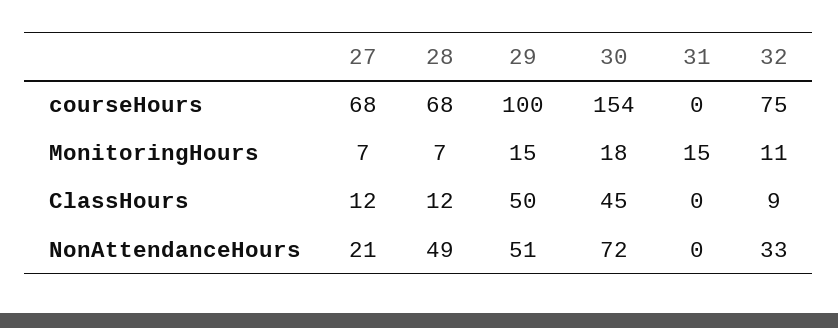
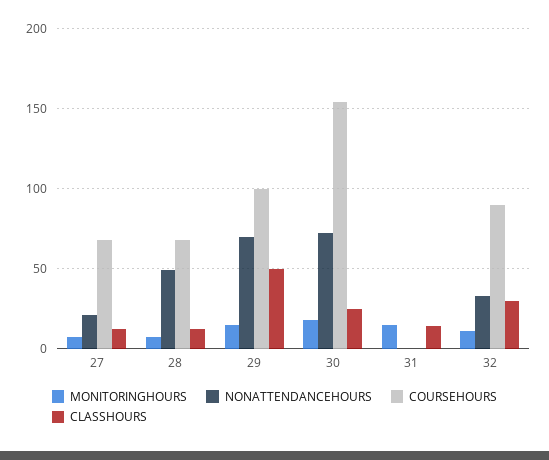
  {
    "courseHours": {
      "27": 68,
      "28": 68,
      "29": 100,
      "30": 154,
      "31": 0,
-     "32": 75
+     "32": 90
    },
    "MonitoringHours": {
      "27": 7,
      "28": 7,
      "29": 15,
      "30": 18,
      "31": 15,
      "32": 11
    },
    "ClassHours": {
      "27": 12,
      "28": 12,
      "29": 50,
-     "30": 45,
+     "30": 25,
-     "31": 0,
+     "31": 15,
-     "32": 9
+     "32": 30
    },
    "NonAttendanceHours": {
      "27": 21,
      "28": 49,
-     "29": 51,
+     "29": 70,
      "30": 72,
      "31": 0,
      "32": 33
    }
  }

